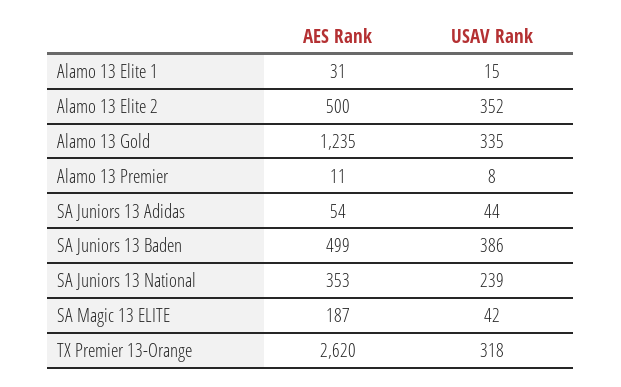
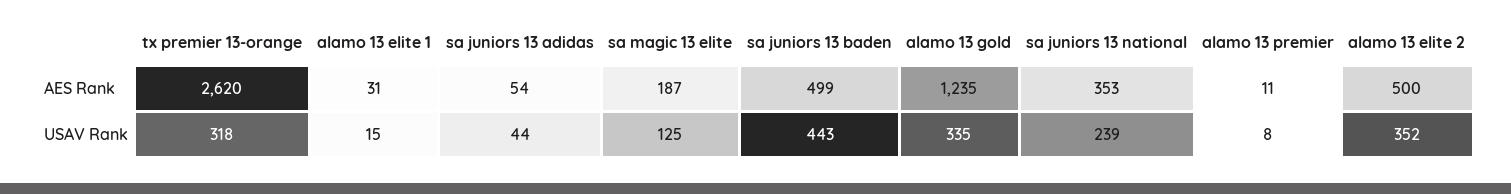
  {
    "AES Rank": {
      "Alamo 13 Elite 1": 31,
      "Alamo 13 Elite 2": 500,
      "Alamo 13 Gold": 1235,
      "Alamo 13 Premier": 11,
      "SA Juniors 13 Adidas": 54,
      "SA Juniors 13 Baden": 499,
      "SA Juniors 13 National": 353,
      "SA Magic 13 ELITE": 187,
      "TX Premier 13-Orange": 2620
    },
    "USAV Rank": {
      "Alamo 13 Elite 1": 15,
      "Alamo 13 Elite 2": 352,
      "Alamo 13 Gold": 335,
      "Alamo 13 Premier": 8,
      "SA Juniors 13 Adidas": 44,
-     "SA Juniors 13 Baden": 386,
+     "SA Juniors 13 Baden": 443,
      "SA Juniors 13 National": 239,
-     "SA Magic 13 ELITE": 42,
+     "SA Magic 13 ELITE": 125,
      "TX Premier 13-Orange": 318
    }
  }

